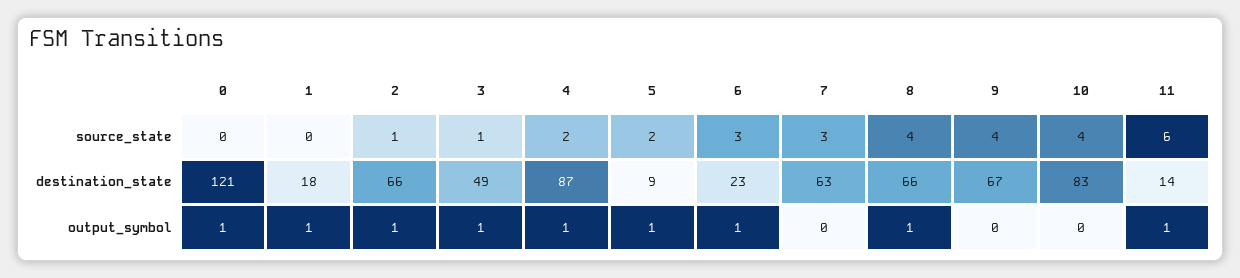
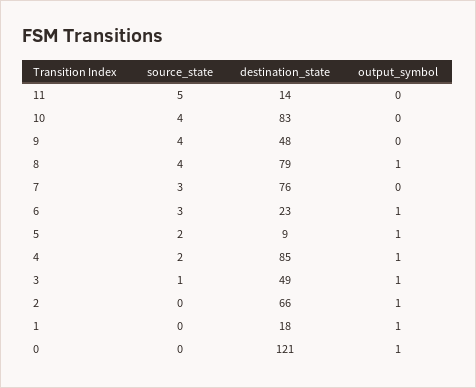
  {
    "0": {
      "source_state": 0,
      "destination_state": 121,
      "output_symbol": 1
    },
    "1": {
      "source_state": 0,
      "destination_state": 18,
      "output_symbol": 1
    },
    "2": {
-     "source_state": 1,
+     "source_state": 0,
      "destination_state": 66,
      "output_symbol": 1
    },
    "3": {
      "source_state": 1,
      "destination_state": 49,
      "output_symbol": 1
    },
    "4": {
      "source_state": 2,
-     "destination_state": 87,
+     "destination_state": 85,
      "output_symbol": 1
    },
    "5": {
      "source_state": 2,
      "destination_state": 9,
      "output_symbol": 1
    },
    "6": {
      "source_state": 3,
      "destination_state": 23,
      "output_symbol": 1
    },
    "7": {
      "source_state": 3,
-     "destination_state": 63,
+     "destination_state": 76,
      "output_symbol": 0
    },
    "8": {
      "source_state": 4,
-     "destination_state": 66,
+     "destination_state": 79,
      "output_symbol": 1
    },
    "9": {
      "source_state": 4,
-     "destination_state": 67,
+     "destination_state": 48,
      "output_symbol": 0
    },
    "10": {
      "source_state": 4,
      "destination_state": 83,
      "output_symbol": 0
    },
    "11": {
-     "source_state": 6,
+     "source_state": 5,
      "destination_state": 14,
-     "output_symbol": 1
+     "output_symbol": 0
    }
  }

